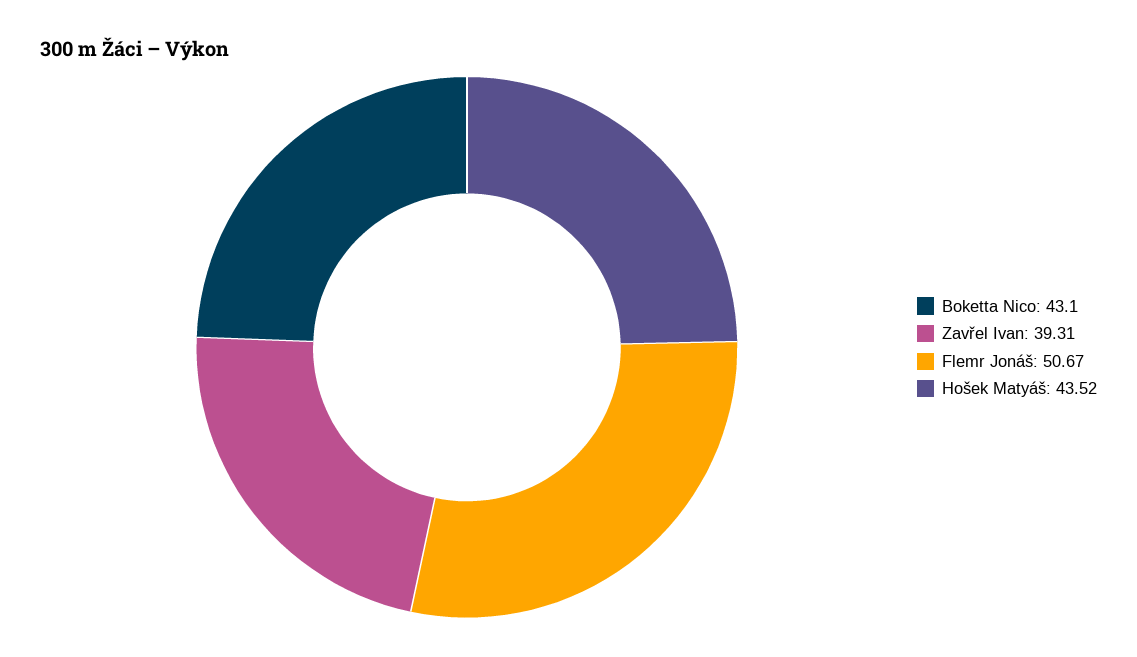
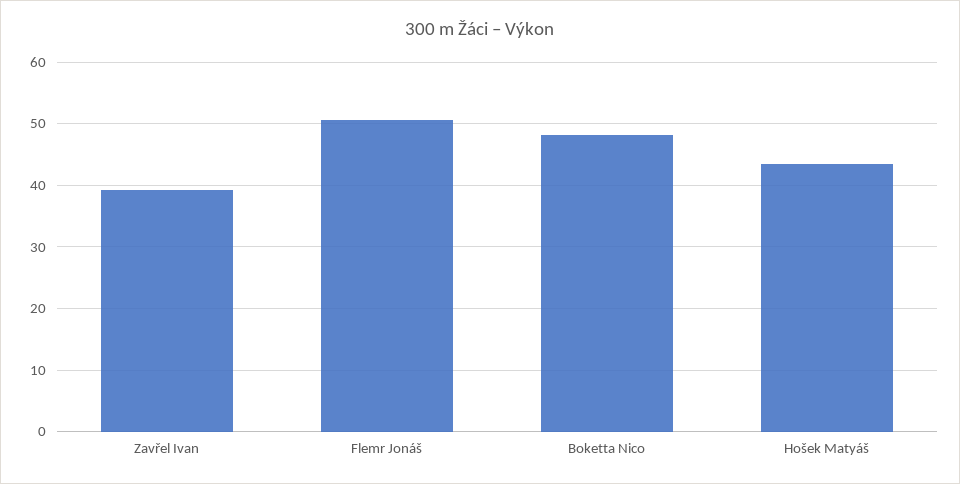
  {
-   "Boketta Nico": 43.1,
+   "Boketta Nico": 48,
    "Zavřel Ivan": 39.31,
    "Flemr Jonáš": 50.67,
    "Hošek Matyáš": 43.52
  }

